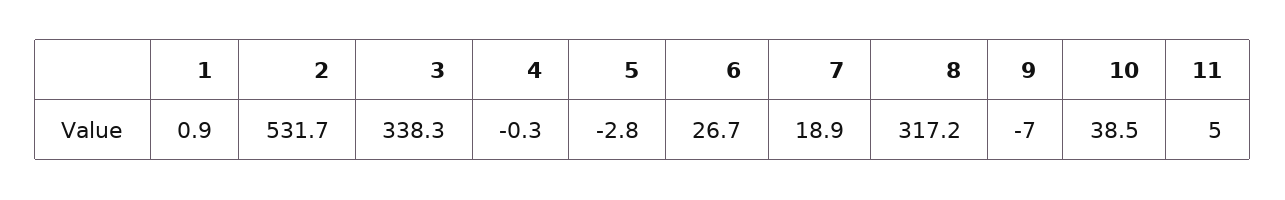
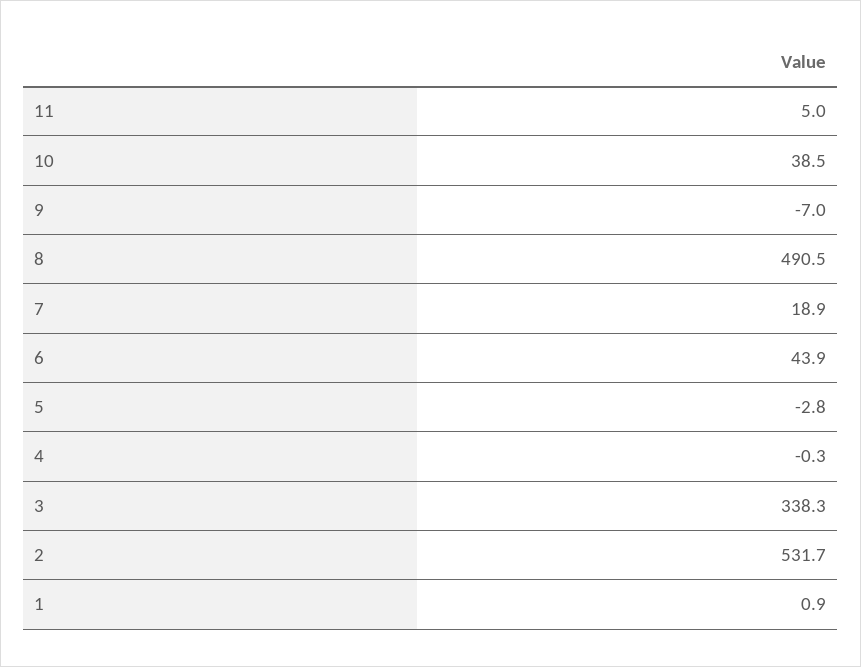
  {
    "1": 0.9,
    "2": 531.7,
    "3": 338.3,
    "4": -0.3,
    "5": -2.8,
-   "6": 26.7,
+   "6": 43.9,
    "7": 18.9,
-   "8": 317.2,
+   "8": 490.5,
    "9": -7,
    "10": 38.5,
    "11": 5
  }

